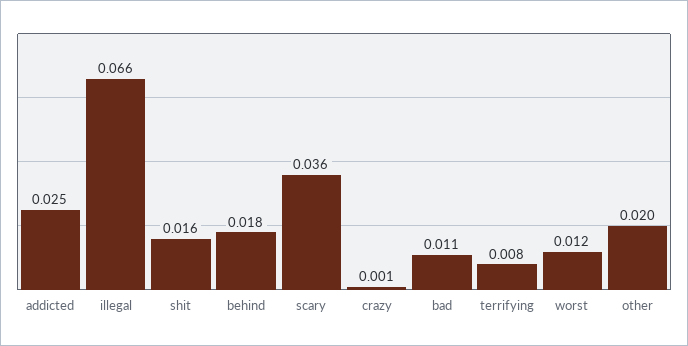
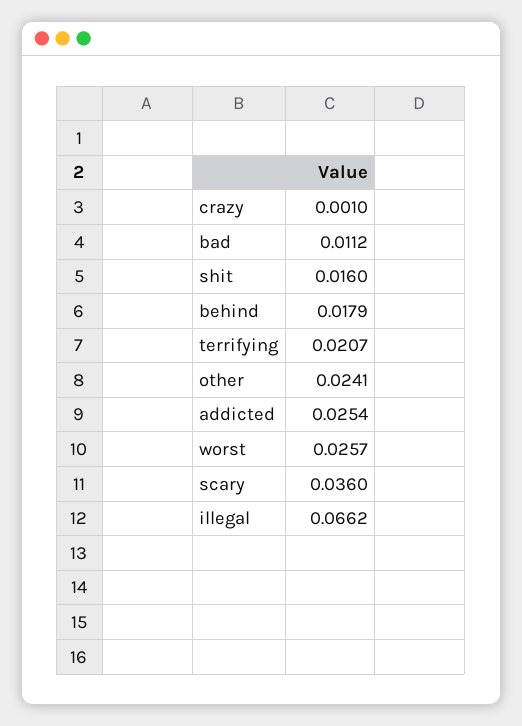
  {
    "addicted": 0.0254,
    "illegal": 0.0662,
    "shit": 0.016,
    "behind": 0.0179,
    "scary": 0.036,
    "crazy": 0.001,
    "bad": 0.0112,
-   "terrifying": 0.008,
+   "terrifying": 0.0207,
-   "worst": 0.012,
+   "worst": 0.0257,
-   "other": 0.02
+   "other": 0.0241
  }

